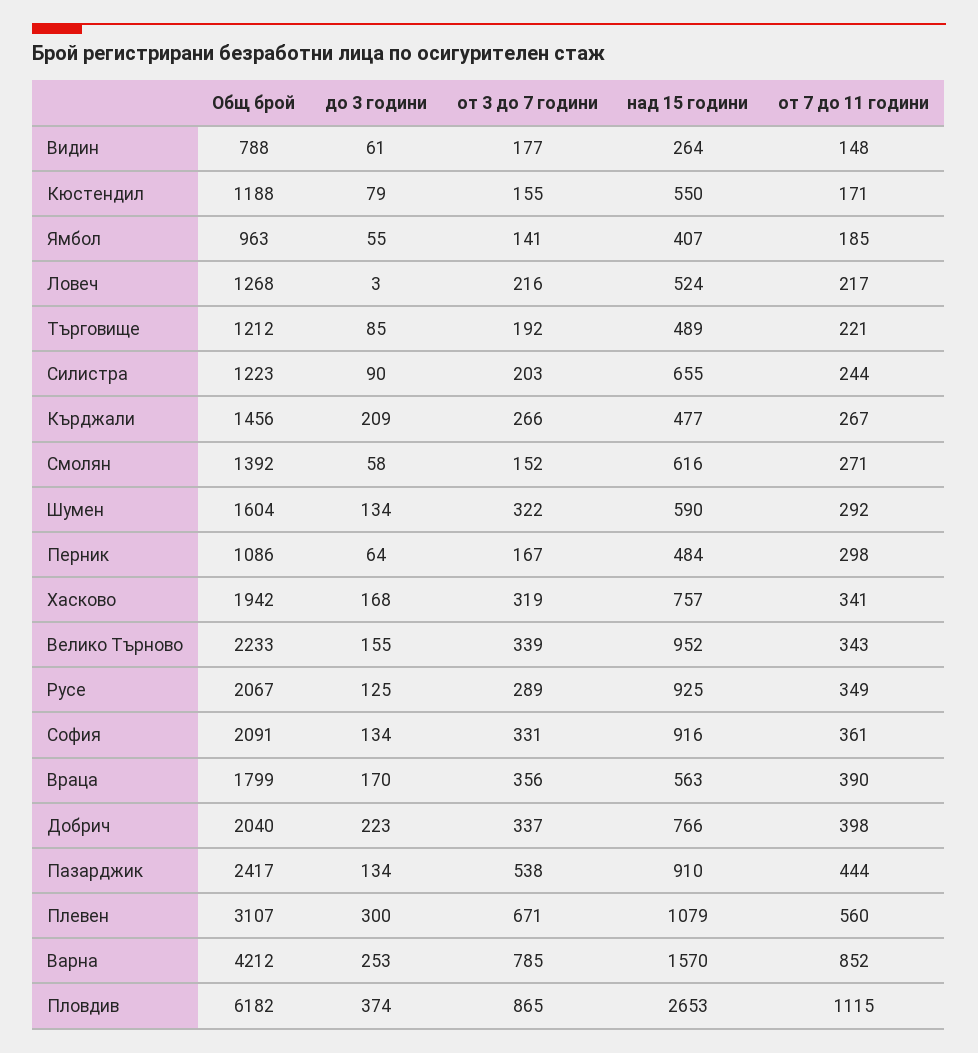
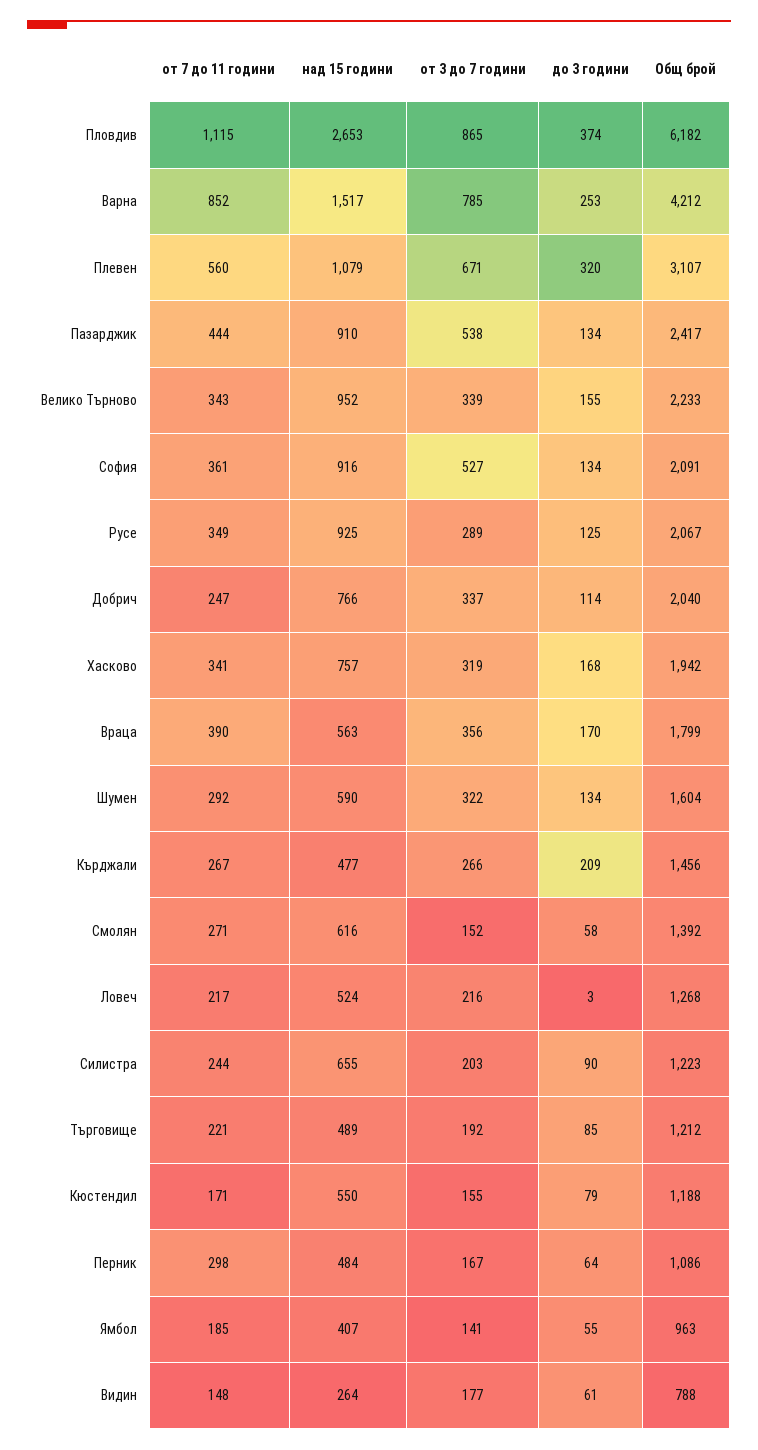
  {
    "Общ брой": {
      "Видин": 788,
      "Кюстендил": 1188,
      "Ямбол": 963,
      "Ловеч": 1268,
      "Търговище": 1212,
      "Силистра": 1223,
      "Кърджали": 1456,
      "Смолян": 1392,
      "Шумен": 1604,
      "Перник": 1086,
      "Хасково": 1942,
      "Велико Търново": 2233,
      "Русе": 2067,
      "София": 2091,
      "Враца": 1799,
      "Добрич": 2040,
      "Пазарджик": 2417,
      "Плевен": 3107,
      "Варна": 4212,
      "Пловдив": 6182
    },
    "до 3 години": {
      "Видин": 61,
      "Кюстендил": 79,
      "Ямбол": 55,
      "Ловеч": 3,
      "Търговище": 85,
      "Силистра": 90,
      "Кърджали": 209,
      "Смолян": 58,
      "Шумен": 134,
      "Перник": 64,
      "Хасково": 168,
      "Велико Търново": 155,
      "Русе": 125,
      "София": 134,
      "Враца": 170,
-     "Добрич": 223,
+     "Добрич": 114,
      "Пазарджик": 134,
-     "Плевен": 300,
+     "Плевен": 320,
      "Варна": 253,
      "Пловдив": 374
    },
    "от 3 до 7 години": {
      "Видин": 177,
      "Кюстендил": 155,
      "Ямбол": 141,
      "Ловеч": 216,
      "Търговище": 192,
      "Силистра": 203,
      "Кърджали": 266,
      "Смолян": 152,
      "Шумен": 322,
      "Перник": 167,
      "Хасково": 319,
      "Велико Търново": 339,
      "Русе": 289,
-     "София": 331,
+     "София": 527,
      "Враца": 356,
      "Добрич": 337,
      "Пазарджик": 538,
      "Плевен": 671,
      "Варна": 785,
      "Пловдив": 865
    },
    "над 15 години": {
      "Видин": 264,
      "Кюстендил": 550,
      "Ямбол": 407,
      "Ловеч": 524,
      "Търговище": 489,
      "Силистра": 655,
      "Кърджали": 477,
      "Смолян": 616,
      "Шумен": 590,
      "Перник": 484,
      "Хасково": 757,
      "Велико Търново": 952,
      "Русе": 925,
      "София": 916,
      "Враца": 563,
      "Добрич": 766,
      "Пазарджик": 910,
      "Плевен": 1079,
-     "Варна": 1570,
+     "Варна": 1517,
      "Пловдив": 2653
    },
    "от 7 до 11 години": {
      "Видин": 148,
      "Кюстендил": 171,
      "Ямбол": 185,
      "Ловеч": 217,
      "Търговище": 221,
      "Силистра": 244,
      "Кърджали": 267,
      "Смолян": 271,
      "Шумен": 292,
      "Перник": 298,
      "Хасково": 341,
      "Велико Търново": 343,
      "Русе": 349,
      "София": 361,
      "Враца": 390,
-     "Добрич": 398,
+     "Добрич": 247,
      "Пазарджик": 444,
      "Плевен": 560,
      "Варна": 852,
      "Пловдив": 1115
    }
  }

